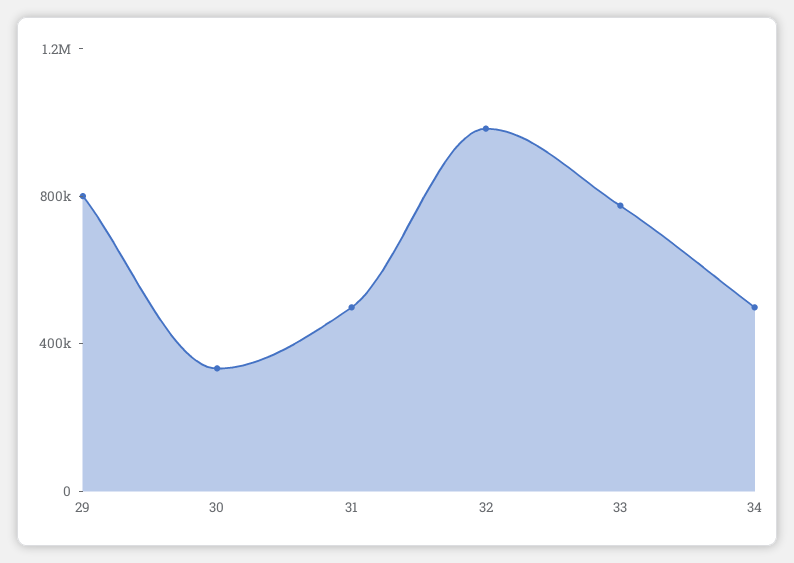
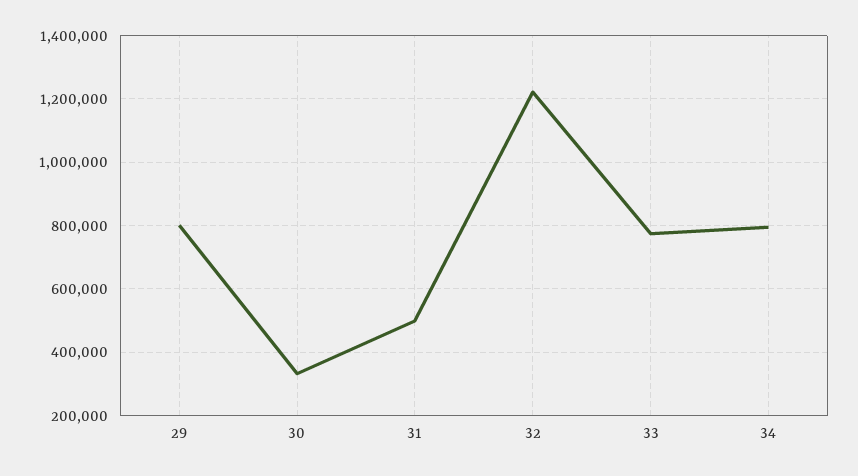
  {
    "29": 800000,
    "30": 340000,
    "31": 500000,
-   "32": 1000000,
+   "32": 1220000,
    "33": 780000,
-   "34": 500000
+   "34": 800000
  }

